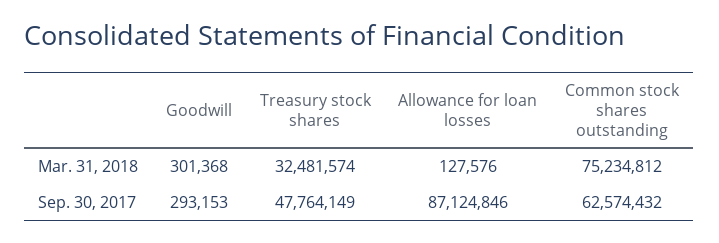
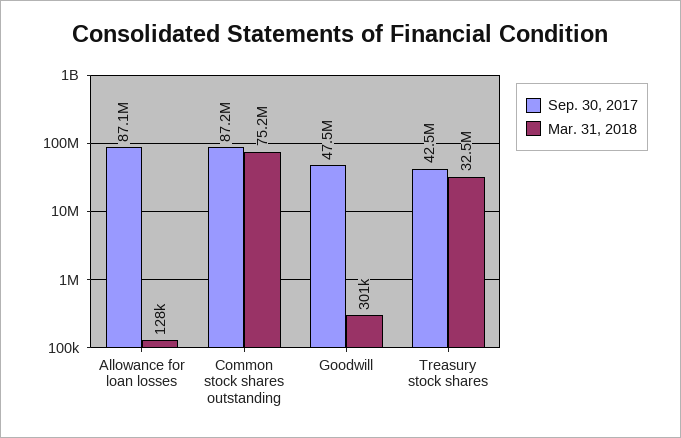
  {
    "Mar. 31, 2018": {
      "Goodwill": 301368,
      "Treasury stock shares": 32481574,
      "Allowance for loan losses": 127576,
      "Common stock shares outstanding": 75234812
    },
    "Sep. 30, 2017": {
-     "Goodwill": 293153,
+     "Goodwill": 47500000,
-     "Treasury stock shares": 47764149,
+     "Treasury stock shares": 42500000,
      "Allowance for loan losses": 87124846,
-     "Common stock shares outstanding": 62574432
+     "Common stock shares outstanding": 87200000
    }
  }

